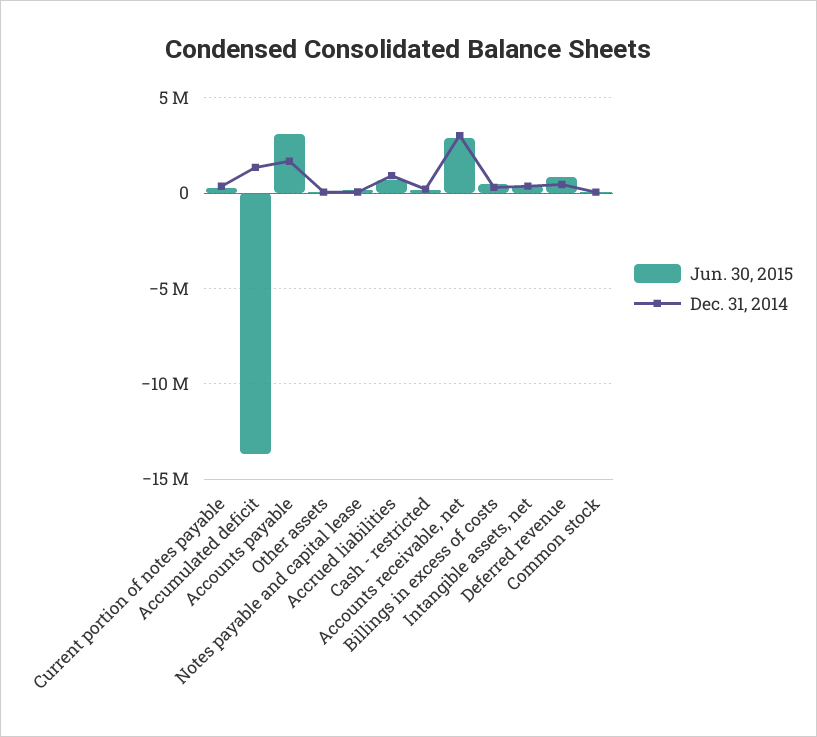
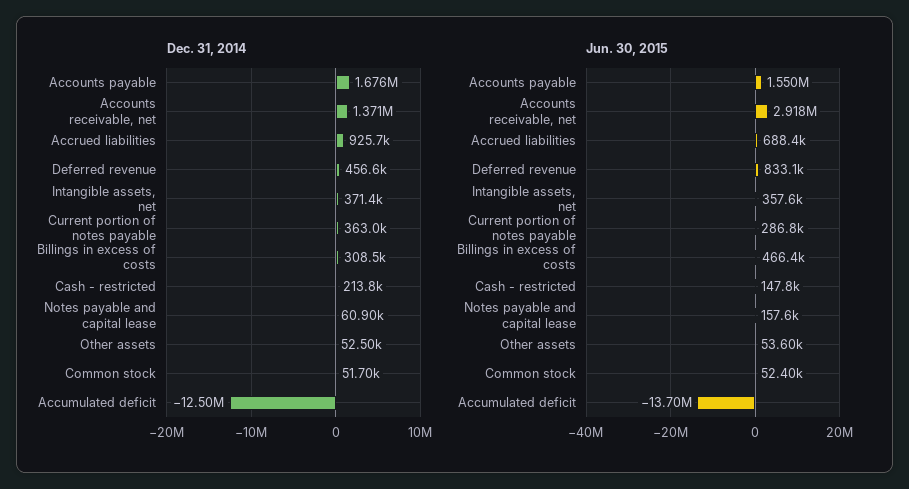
  {
    "Jun. 30, 2015": {
      "Current portion of notes payable": 286800,
      "Accumulated deficit": -13700000,
-     "Accounts payable": 3000000,
+     "Accounts payable": 1550000,
      "Other assets": 53600,
      "Notes payable and capital lease": 157600,
      "Accrued liabilities": 688400,
      "Cash - restricted": 147800,
      "Accounts receivable, net": 2918000,
      "Billings in excess of costs": 466400,
      "Intangible assets, net": 357600,
      "Deferred revenue": 833100,
      "Common stock": 52400
    },
    "Dec. 31, 2014": {
      "Current portion of notes payable": 363000,
-     "Accumulated deficit": 1500000,
+     "Accumulated deficit": -12500000,
      "Accounts payable": 1676000,
      "Other assets": 52500,
      "Notes payable and capital lease": 60900,
      "Accrued liabilities": 925700,
      "Cash - restricted": 213800,
-     "Accounts receivable, net": 3000000,
+     "Accounts receivable, net": 1371000,
      "Billings in excess of costs": 308500,
      "Intangible assets, net": 371400,
      "Deferred revenue": 456600,
      "Common stock": 51700
    }
  }

